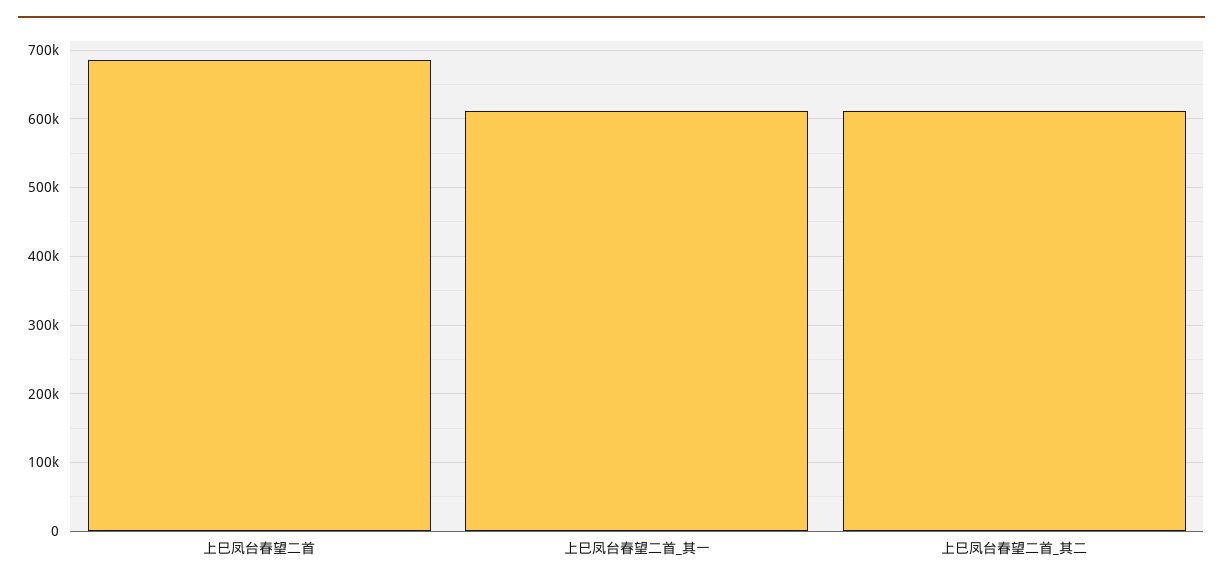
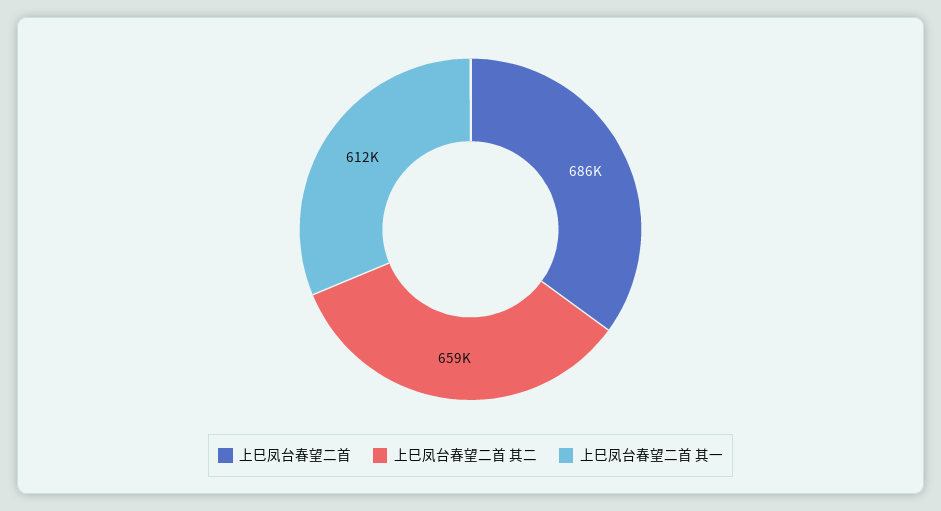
  {
    "上巳凤台春望二首": 686000,
    "上巳凤台春望二首_其一": 612000,
-   "上巳凤台春望二首_其二": 610000
+   "上巳凤台春望二首_其二": 659000
  }

